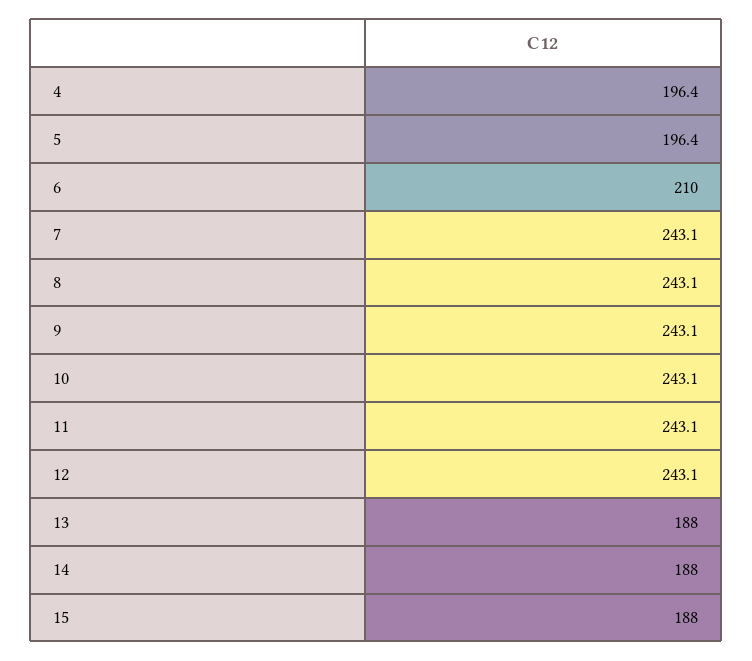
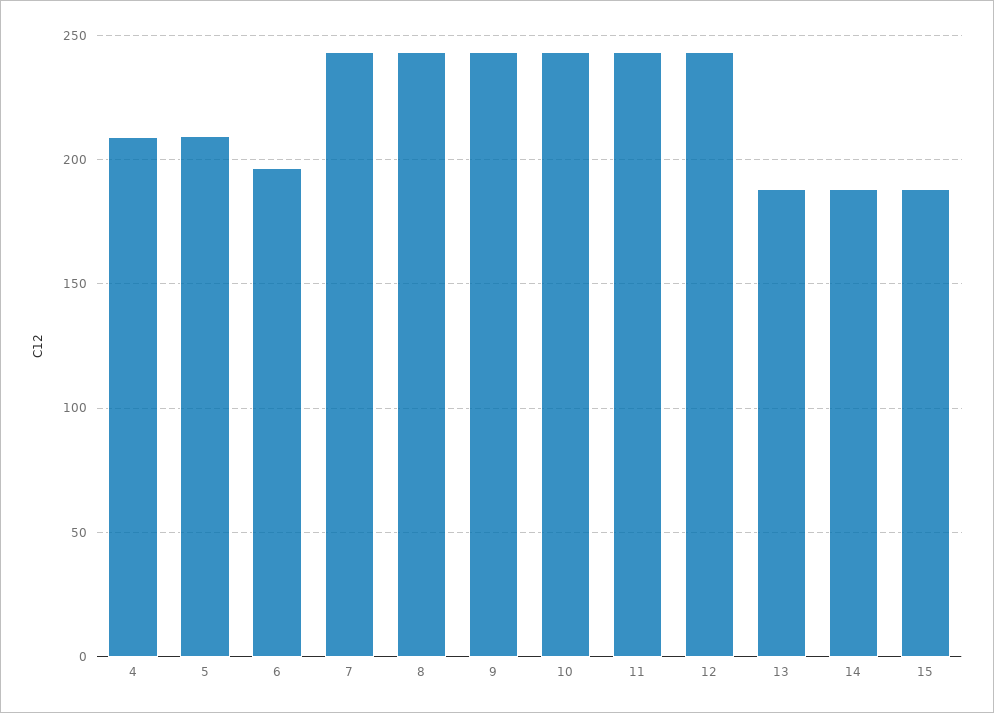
  {
-   "4": 196.4,
+   "4": 210,
-   "5": 196.4,
+   "5": 210,
-   "6": 210,
+   "6": 195,
    "7": 243.1,
    "8": 243.1,
    "9": 243.1,
    "10": 243.1,
    "11": 243.1,
    "12": 243.1,
    "13": 188,
    "14": 188,
    "15": 188
  }

